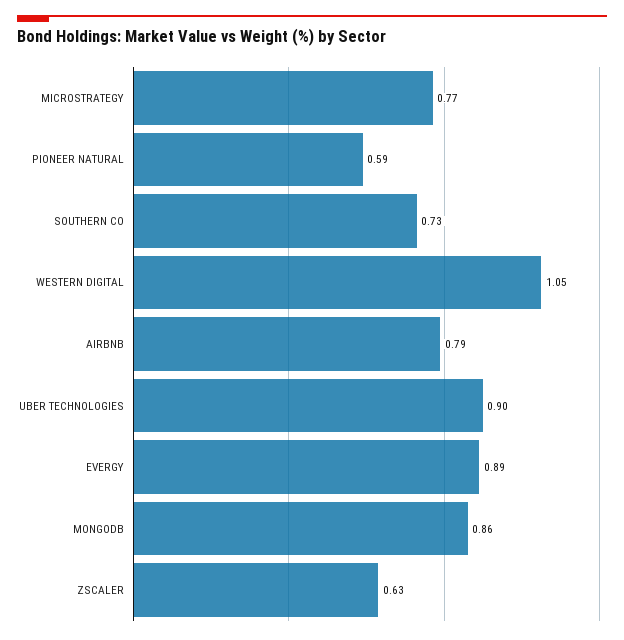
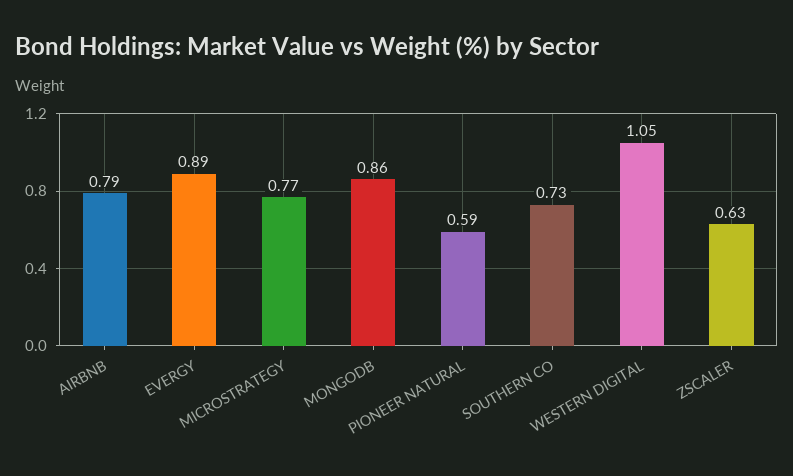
  {
    "MICROSTRATEGY": 0.77,
    "PIONEER NATURAL": 0.59,
    "SOUTHERN CO": 0.73,
    "WESTERN DIGITAL": 1.05,
    "AIRBNB": 0.79,
-   "UBER TECHNOLOGIES": 0.9,
    "EVERGY": 0.89,
    "MONGODB": 0.86,
    "ZSCALER": 0.63
  }

